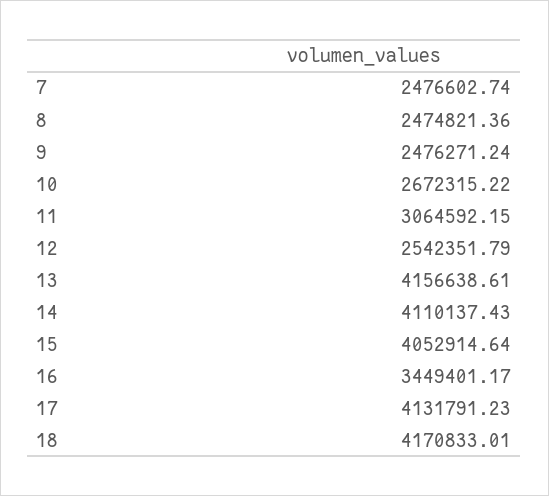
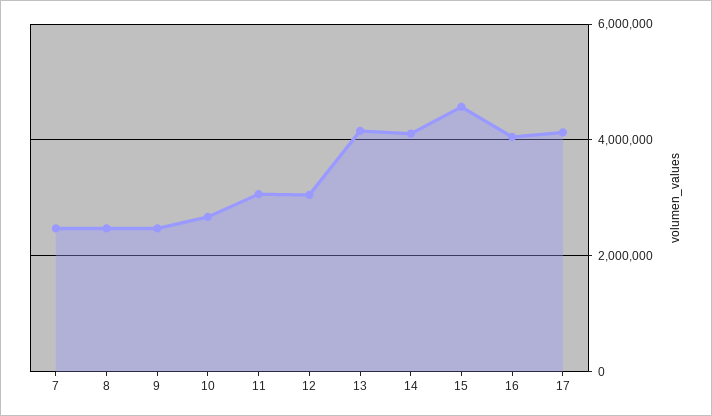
  {
    "7": 2476602.74,
    "8": 2474821.36,
    "9": 2476271.24,
    "10": 2672315.22,
    "11": 3064592.15,
-   "12": 2542351.79,
+   "12": 3000000,
    "13": 4156638.61,
    "14": 4110137.43,
-   "15": 4052914.64,
+   "15": 4600000,
-   "16": 3449401.17,
+   "16": 4000000,
-   "17": 4131791.23,
+   "17": 4131791.23
-   "18": 4170833.01
  }

